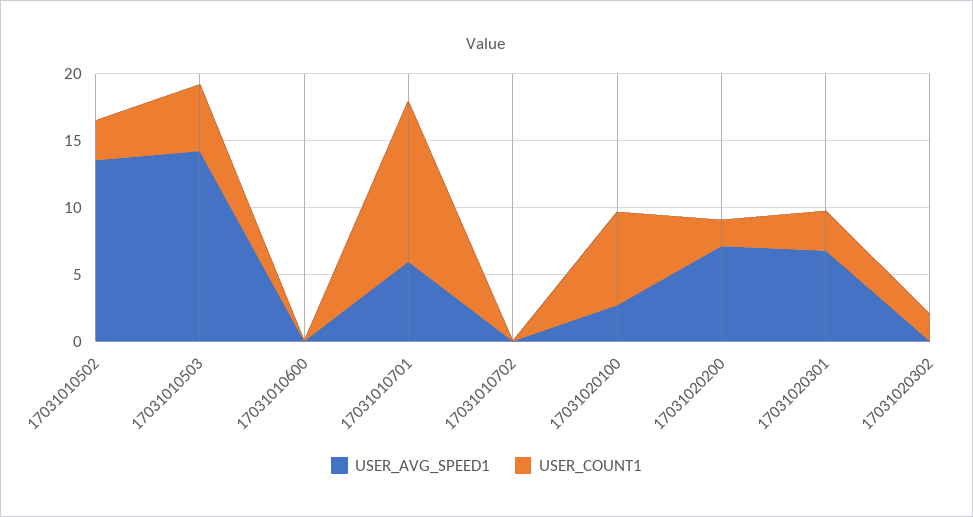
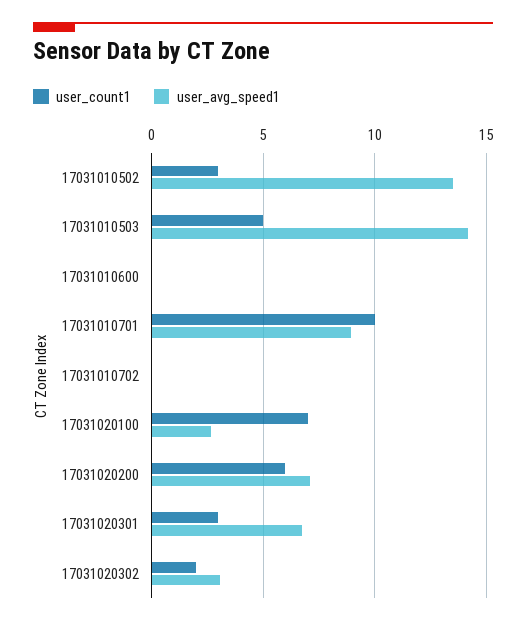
  {
    "USER_AVG_SPEED1": {
      "17031010502": 13.5,
      "17031010503": 14,
      "17031010600": 0,
-     "17031010701": 6,
+     "17031010701": 9,
      "17031010702": 0,
      "17031020100": 2.5,
      "17031020200": 7,
      "17031020301": 7,
-     "17031020302": 0
+     "17031020302": 3
    },
    "USER_COUNT1": {
      "17031010502": 3,
      "17031010503": 5,
      "17031010600": 0,
-     "17031010701": 12,
+     "17031010701": 10,
      "17031010702": 0,
      "17031020100": 7,
-     "17031020200": 2,
+     "17031020200": 6,
      "17031020301": 3,
      "17031020302": 2
    }
  }

